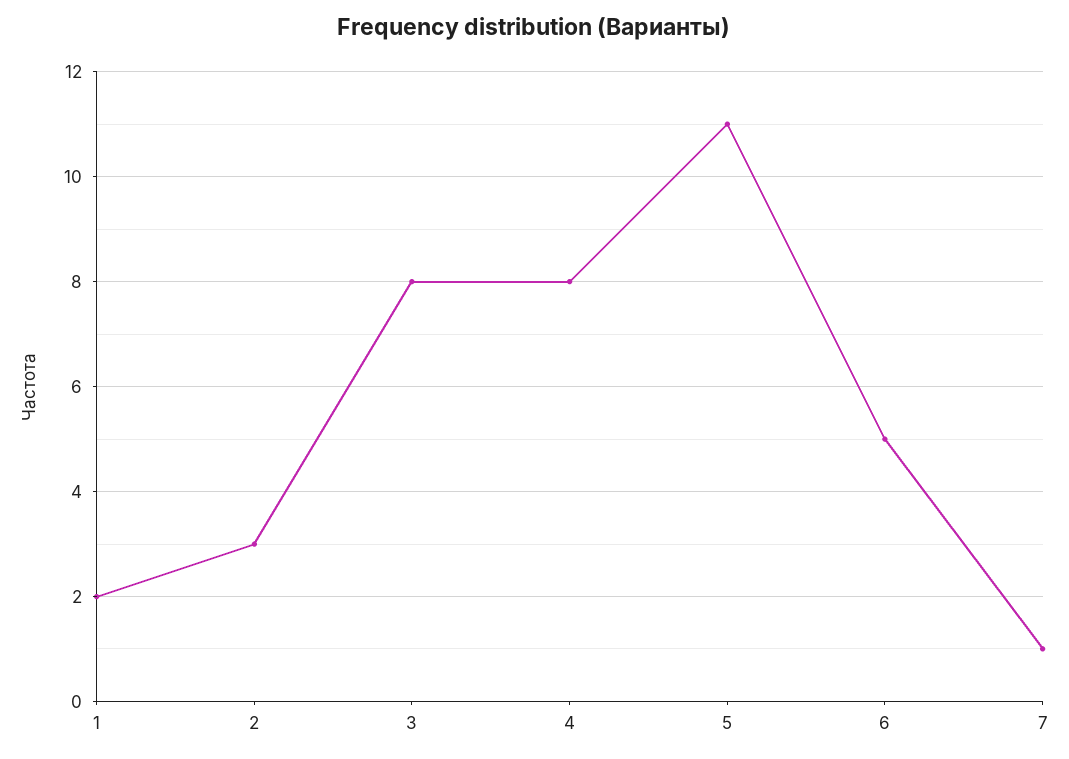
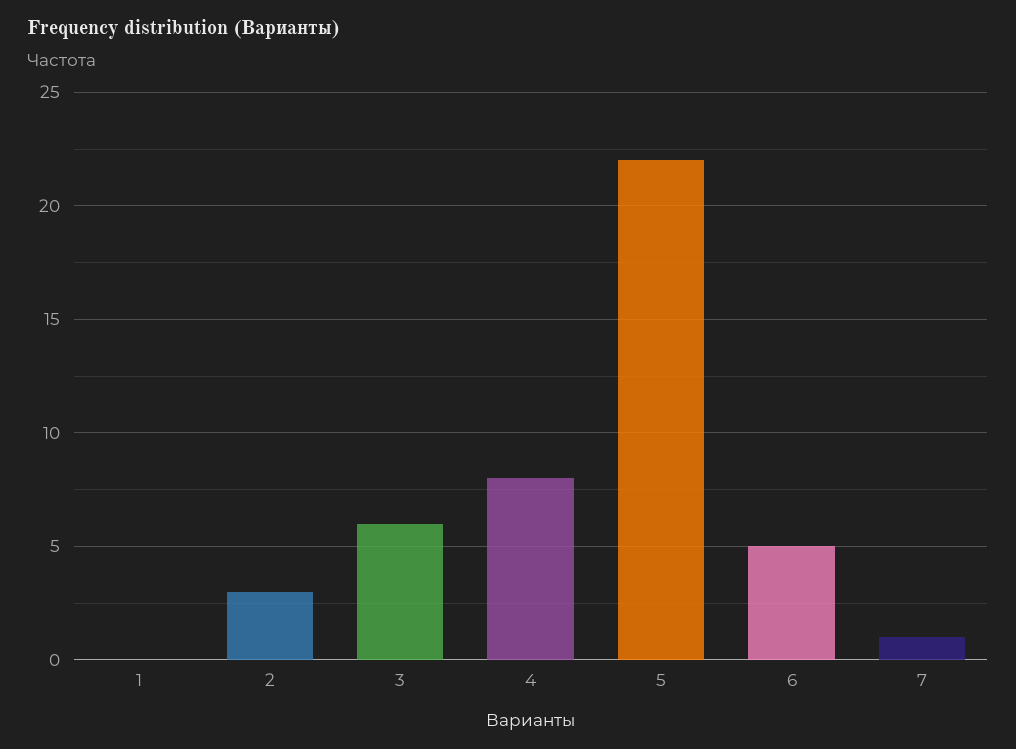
  {
-   "1": 2,
+   "1": 0,
    "2": 3,
-   "3": 8,
+   "3": 6,
    "4": 8,
-   "5": 11,
+   "5": 22,
    "6": 5,
    "7": 1
  }

